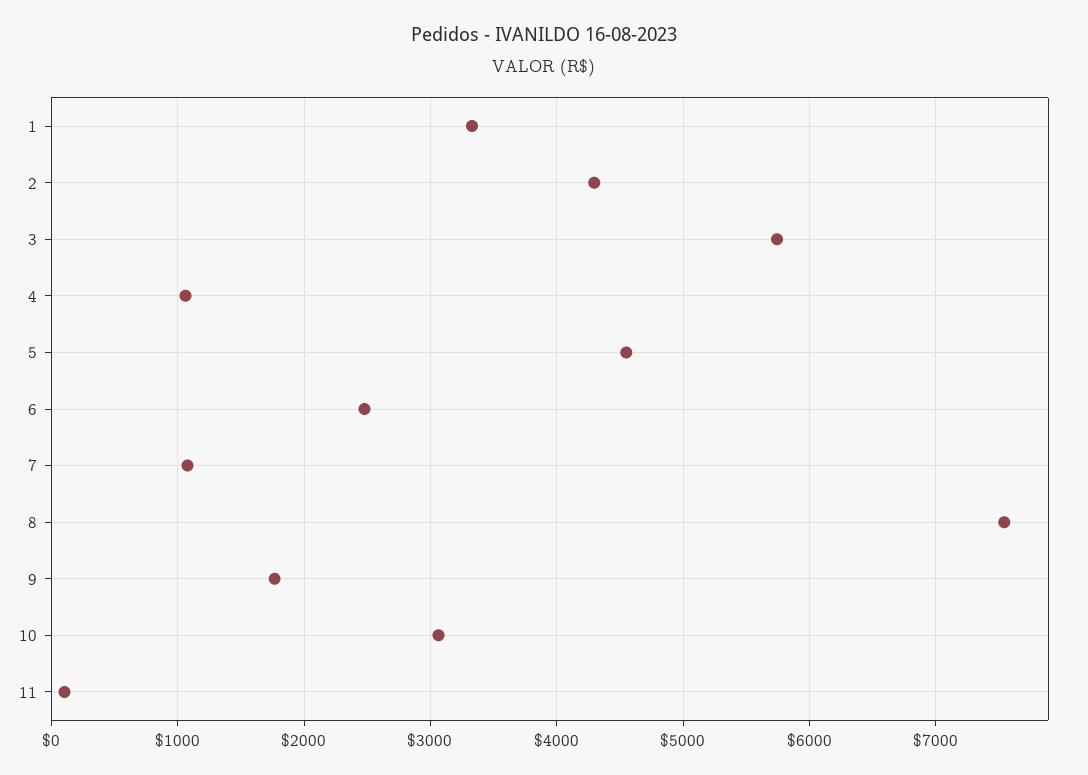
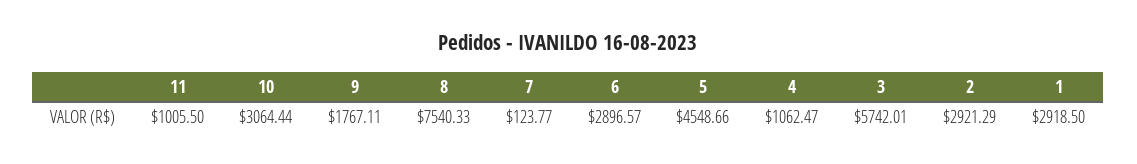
  {
-   "1": 3300,
+   "1": 2918.5,
-   "2": 4300,
+   "2": 2921.29,
    "3": 5742.01,
    "4": 1062.47,
    "5": 4548.66,
-   "6": 2500,
+   "6": 2896.57,
-   "7": 1100,
+   "7": 123.77,
    "8": 7540.33,
    "9": 1767.11,
    "10": 3064.44,
-   "11": 100
+   "11": 1005.5
  }

